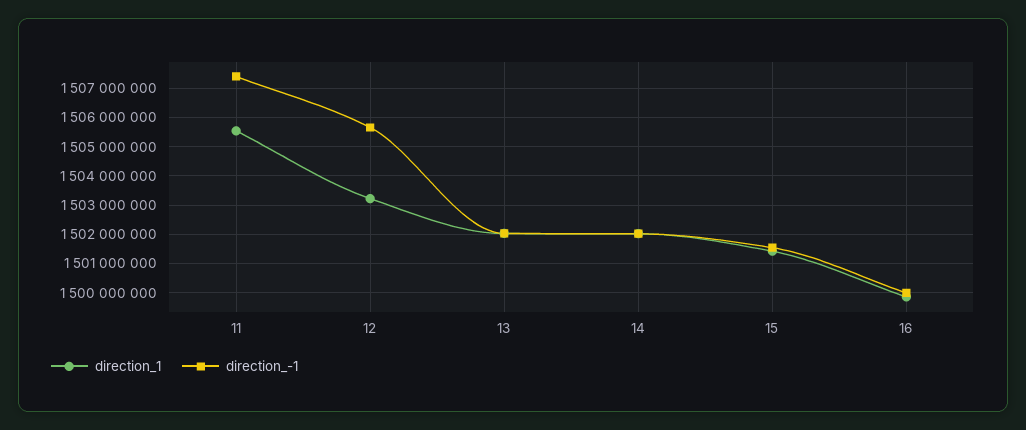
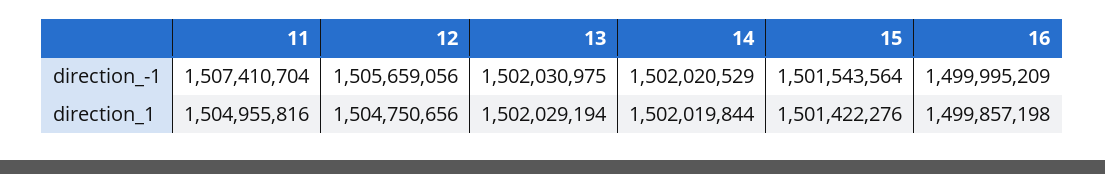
  {
    "direction_1": {
-     "11": 1505500000,
+     "11": 1504955816,
-     "12": 1503250000,
+     "12": 1504750656,
      "13": 1502029194,
      "14": 1502019844,
      "15": 1501422276,
      "16": 1499857198
    },
    "direction_-1": {
      "11": 1507410704,
      "12": 1505659056,
      "13": 1502030975,
      "14": 1502020529,
      "15": 1501543564,
      "16": 1499995209
    }
  }

